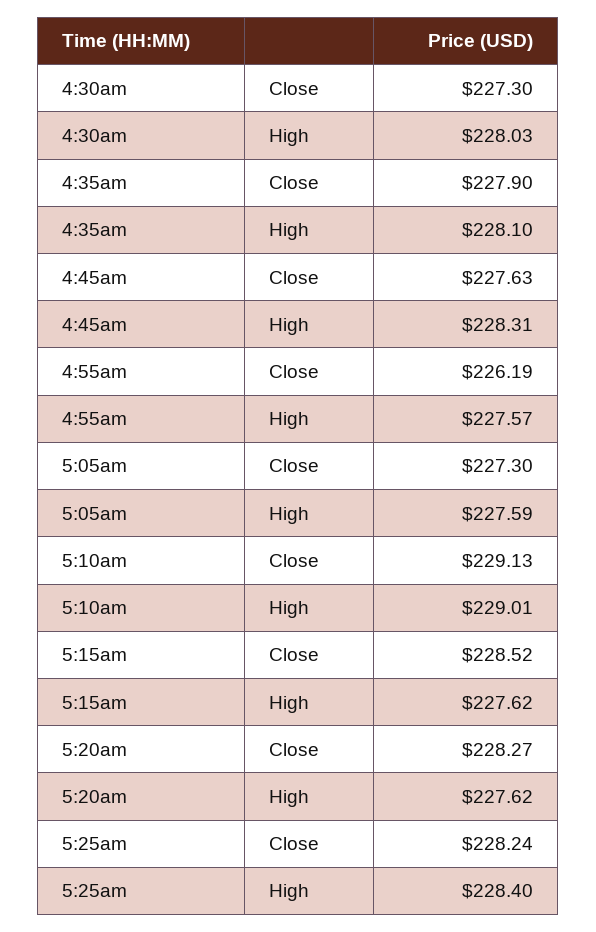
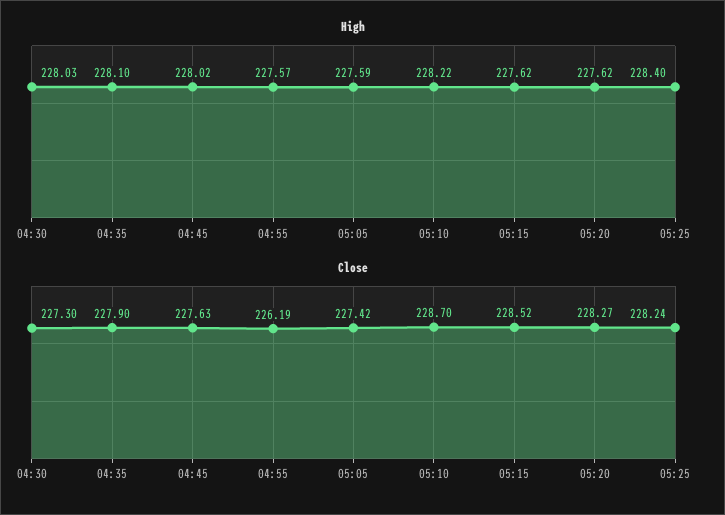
  {
    "Close": {
      "4:30am": 227.3,
      "4:35am": 227.9,
      "4:45am": 227.63,
      "4:55am": 226.19,
-     "5:05am": 227.3,
+     "5:05am": 227.42,
-     "5:10am": 229.13,
+     "5:10am": 228.7,
      "5:15am": 228.52,
      "5:20am": 228.27,
      "5:25am": 228.24
    },
    "High": {
      "4:30am": 228.03,
      "4:35am": 228.1,
-     "4:45am": 228.31,
+     "4:45am": 228.02,
      "4:55am": 227.57,
      "5:05am": 227.59,
-     "5:10am": 229.01,
+     "5:10am": 228.22,
      "5:15am": 227.62,
      "5:20am": 227.62,
      "5:25am": 228.4
    }
  }

